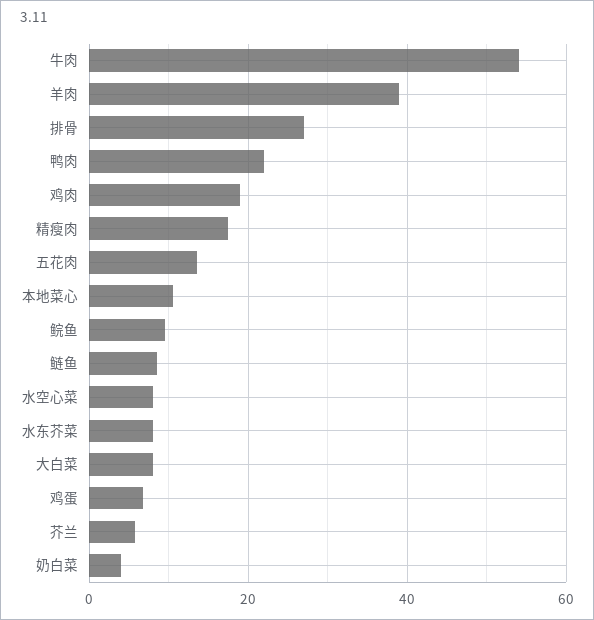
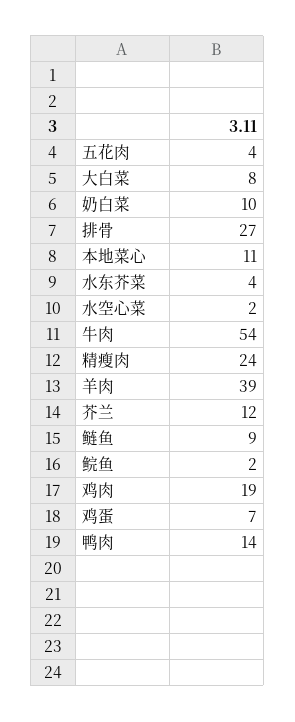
  {
    "牛肉": 54,
    "羊肉": 39,
    "排骨": 27,
-   "鸭肉": 22,
+   "鸭肉": 14,
    "鸡肉": 19,
-   "精瘦肉": 18,
+   "精瘦肉": 24,
-   "五花肉": 14,
+   "五花肉": 4,
    "本地菜心": 11,
-   "鲩鱼": 10,
+   "鲩鱼": 2,
    "鲢鱼": 9,
-   "水空心菜": 8,
+   "水空心菜": 2,
-   "水东芥菜": 8,
+   "水东芥菜": 4,
    "大白菜": 8,
    "鸡蛋": 7,
-   "芥兰": 6,
+   "芥兰": 12,
-   "奶白菜": 4
+   "奶白菜": 10
  }

